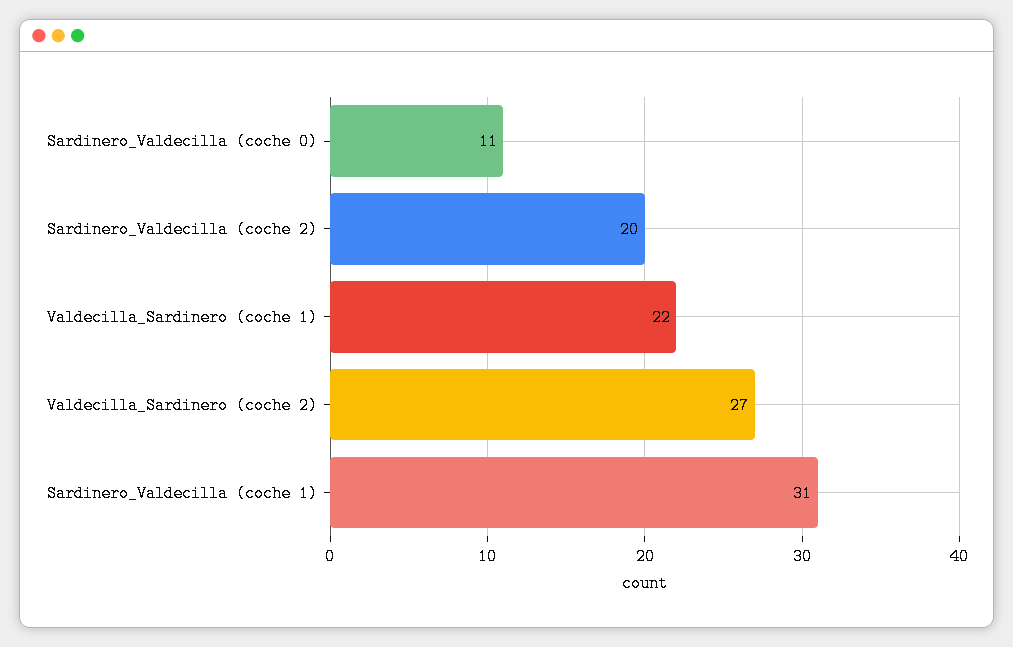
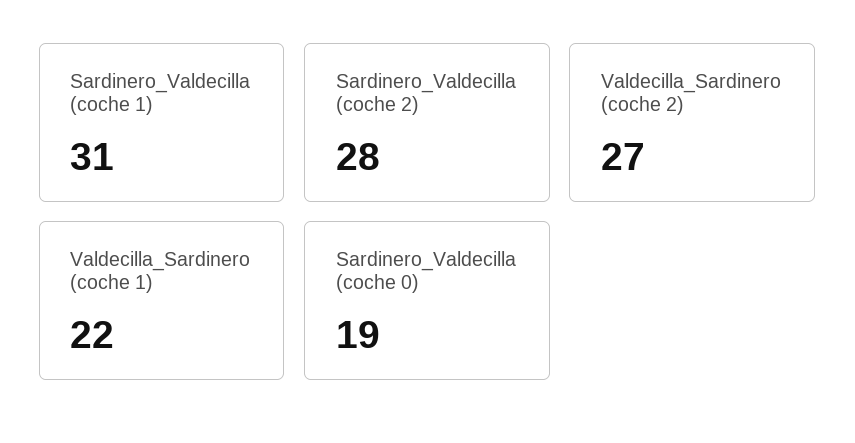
  {
-   "Sardinero_Valdecilla (coche 0)": 11,
+   "Sardinero_Valdecilla (coche 0)": 19,
-   "Sardinero_Valdecilla (coche 2)": 20,
+   "Sardinero_Valdecilla (coche 2)": 28,
    "Valdecilla_Sardinero (coche 1)": 22,
    "Valdecilla_Sardinero (coche 2)": 27,
    "Sardinero_Valdecilla (coche 1)": 31
  }

